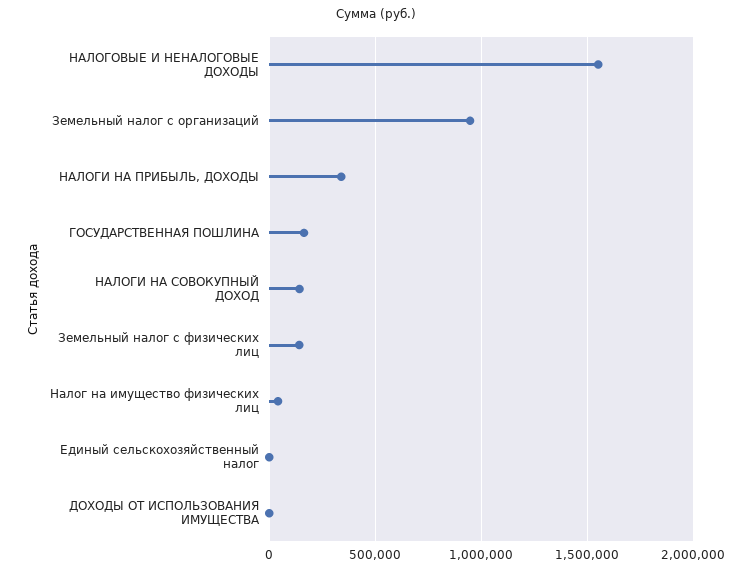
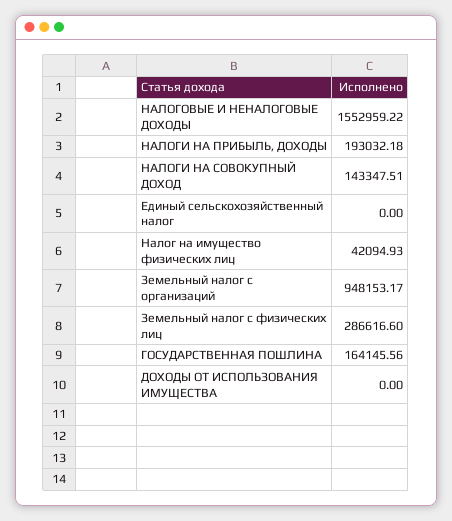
  {
    "НАЛОГОВЫЕ И НЕНАЛОГОВЫЕ ДОХОДЫ": 1552959.22,
    "Земельный налог с организаций": 948153.17,
-   "НАЛОГИ НА ПРИБЫЛЬ, ДОХОДЫ": 350000,
+   "НАЛОГИ НА ПРИБЫЛЬ, ДОХОДЫ": 193032.18,
    "ГОСУДАРСТВЕННАЯ ПОШЛИНА": 164145.56,
    "НАЛОГИ НА СОВОКУПНЫЙ ДОХОД": 143347.51,
-   "Земельный налог с физических лиц": 150000,
+   "Земельный налог с физических лиц": 286616.6,
    "Налог на имущество физических лиц": 42094.93,
    "Единый сельскохозяйственный налог": 0,
    "ДОХОДЫ ОТ ИСПОЛЬЗОВАНИЯ ИМУЩЕСТВА": 0
  }

